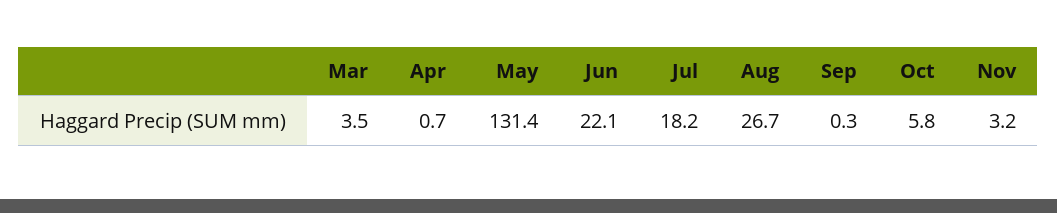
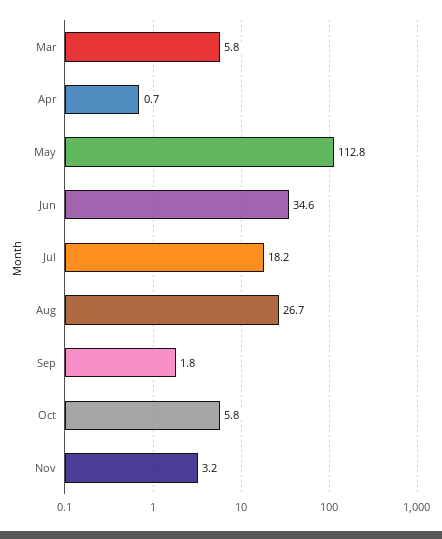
  {
-   "Mar": 3.5,
+   "Mar": 5.8,
    "Apr": 0.7,
-   "May": 131.4,
+   "May": 112.8,
-   "Jun": 22.1,
+   "Jun": 34.6,
    "Jul": 18.2,
    "Aug": 26.7,
-   "Sep": 0.3,
+   "Sep": 1.8,
    "Oct": 5.8,
    "Nov": 3.2
  }

